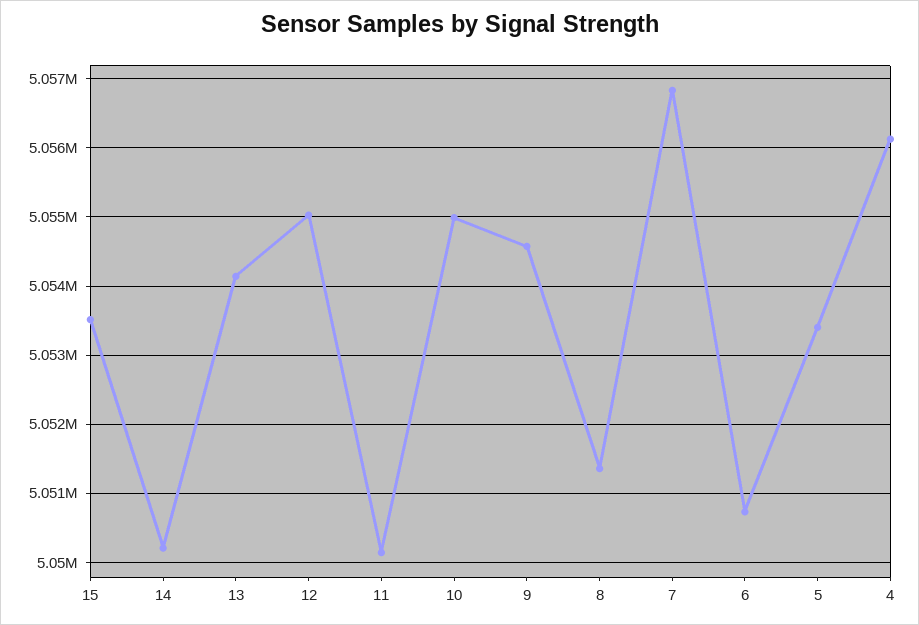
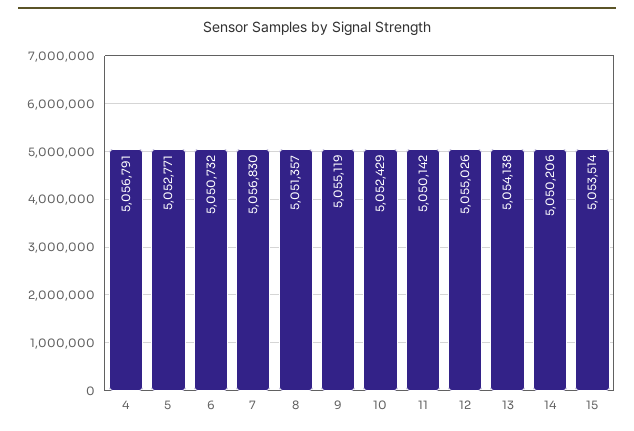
  {
    "15": 5053514,
    "14": 5050206,
    "13": 5054138,
    "12": 5055026,
    "11": 5050142,
-   "10": 5055000,
+   "10": 5052429,
-   "9": 5054600,
+   "9": 5055119,
    "8": 5051357,
    "7": 5056830,
    "6": 5050732,
-   "5": 5053400,
+   "5": 5052771,
-   "4": 5056100
+   "4": 5056791
  }

